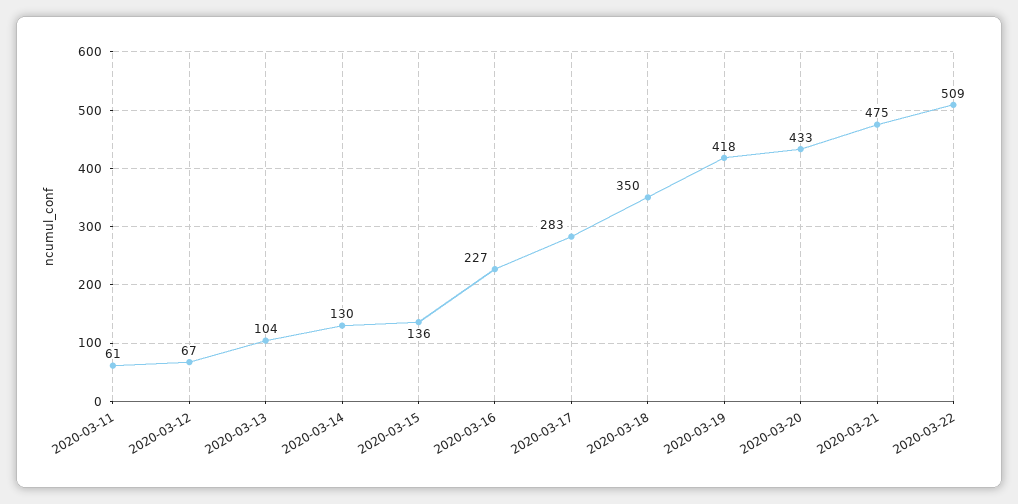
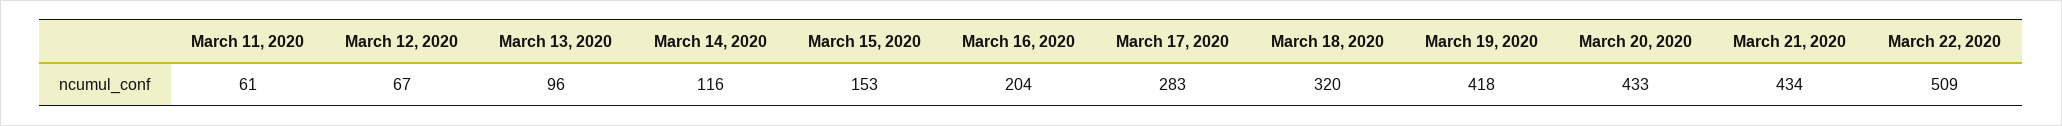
  {
    "2020-03-11": 61,
    "2020-03-12": 67,
-   "2020-03-13": 104,
+   "2020-03-13": 96,
-   "2020-03-14": 130,
+   "2020-03-14": 116,
-   "2020-03-15": 136,
+   "2020-03-15": 153,
-   "2020-03-16": 227,
+   "2020-03-16": 204,
    "2020-03-17": 283,
-   "2020-03-18": 350,
+   "2020-03-18": 320,
    "2020-03-19": 418,
    "2020-03-20": 433,
-   "2020-03-21": 475,
+   "2020-03-21": 434,
    "2020-03-22": 509
  }

